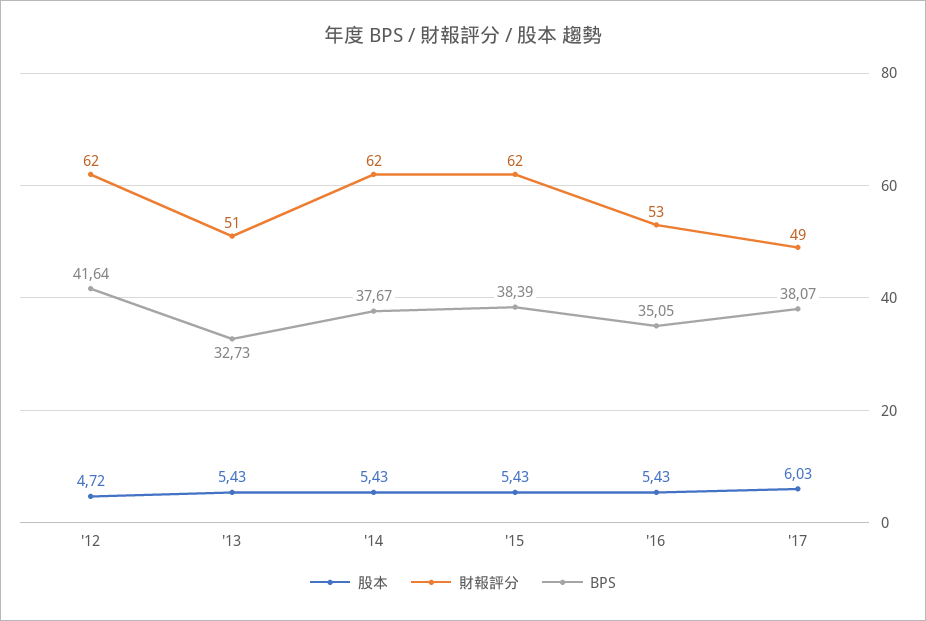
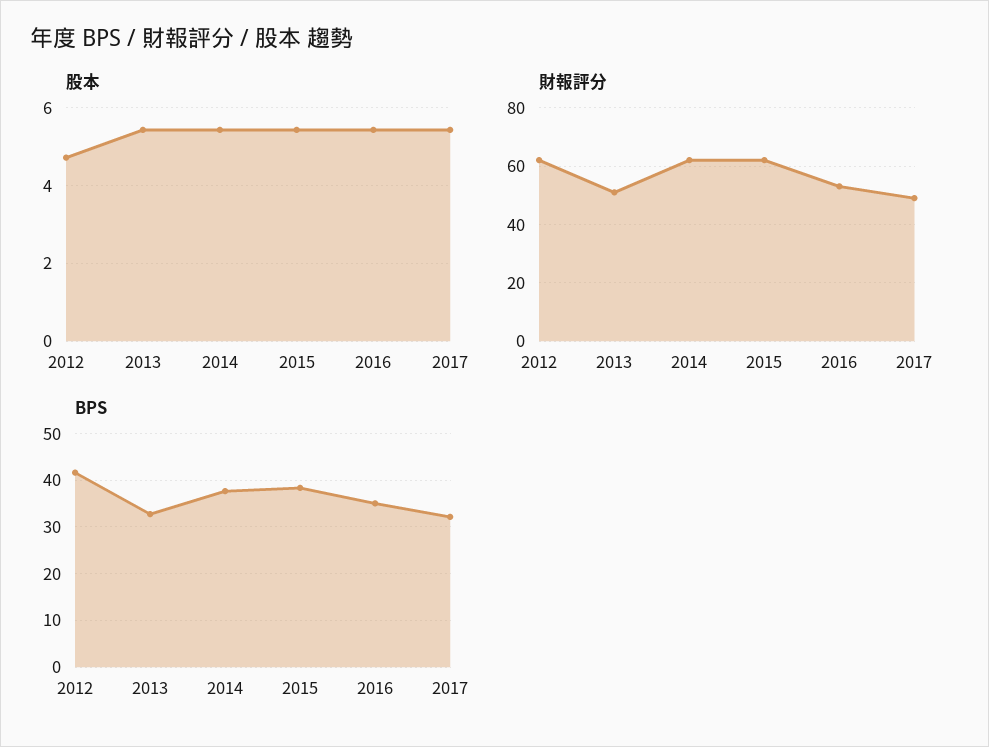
  {
    "股本": {
      "'12": 4.72,
      "'13": 5.43,
      "'14": 5.43,
      "'15": 5.43,
      "'16": 5.43,
-     "'17": 6.03
+     "'17": 5.4
    },
    "財報評分": {
      "'12": 62,
      "'13": 51,
      "'14": 62,
      "'15": 62,
      "'16": 53,
      "'17": 49
    },
    "BPS": {
      "'12": 41.64,
      "'13": 32.73,
      "'14": 37.67,
      "'15": 38.39,
      "'16": 35.05,
-     "'17": 38.07
+     "'17": 32
    }
  }

